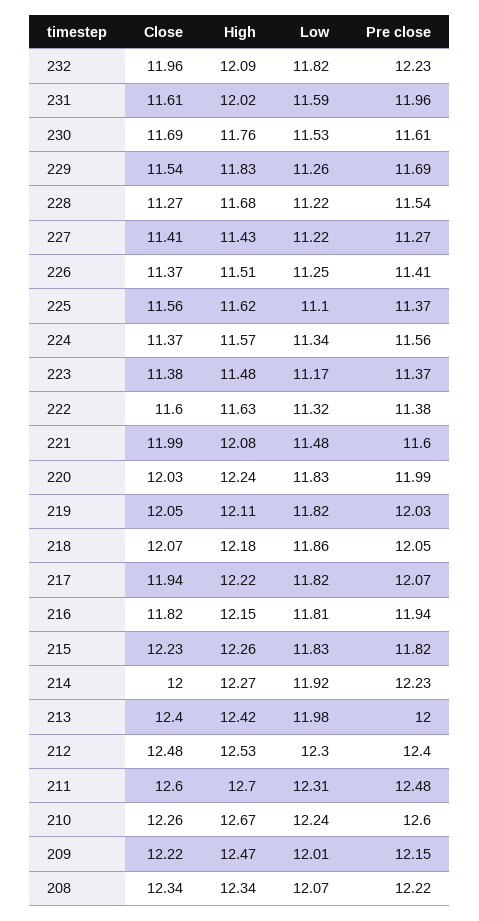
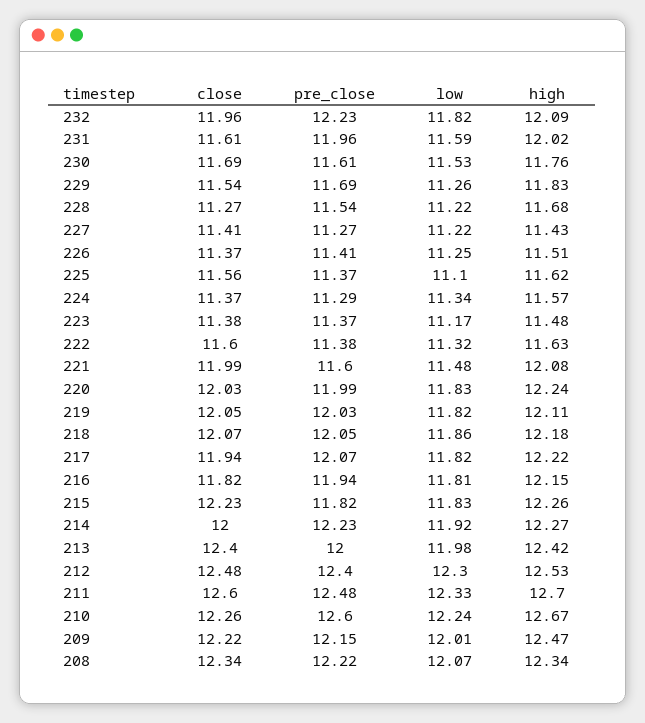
  {
    "Close": {
      "232": 11.96,
      "231": 11.61,
      "230": 11.69,
      "229": 11.54,
      "228": 11.27,
      "227": 11.41,
      "226": 11.37,
      "225": 11.56,
      "224": 11.37,
      "223": 11.38,
      "222": 11.6,
      "221": 11.99,
      "220": 12.03,
      "219": 12.05,
      "218": 12.07,
      "217": 11.94,
      "216": 11.82,
      "215": 12.23,
      "214": 12,
      "213": 12.4,
      "212": 12.48,
      "211": 12.6,
      "210": 12.26,
      "209": 12.22,
      "208": 12.34
    },
    "High": {
      "232": 12.09,
      "231": 12.02,
      "230": 11.76,
      "229": 11.83,
      "228": 11.68,
      "227": 11.43,
      "226": 11.51,
      "225": 11.62,
      "224": 11.57,
      "223": 11.48,
      "222": 11.63,
      "221": 12.08,
      "220": 12.24,
      "219": 12.11,
      "218": 12.18,
      "217": 12.22,
      "216": 12.15,
      "215": 12.26,
      "214": 12.27,
      "213": 12.42,
      "212": 12.53,
      "211": 12.7,
      "210": 12.67,
      "209": 12.47,
      "208": 12.34
    },
    "Low": {
      "232": 11.82,
      "231": 11.59,
      "230": 11.53,
      "229": 11.26,
      "228": 11.22,
      "227": 11.22,
      "226": 11.25,
      "225": 11.1,
      "224": 11.34,
      "223": 11.17,
      "222": 11.32,
      "221": 11.48,
      "220": 11.83,
      "219": 11.82,
      "218": 11.86,
      "217": 11.82,
      "216": 11.81,
      "215": 11.83,
      "214": 11.92,
      "213": 11.98,
      "212": 12.3,
-     "211": 12.31,
+     "211": 12.33,
      "210": 12.24,
      "209": 12.01,
      "208": 12.07
    },
    "Pre close": {
      "232": 12.23,
      "231": 11.96,
      "230": 11.61,
      "229": 11.69,
      "228": 11.54,
      "227": 11.27,
      "226": 11.41,
      "225": 11.37,
-     "224": 11.56,
+     "224": 11.29,
      "223": 11.37,
      "222": 11.38,
      "221": 11.6,
      "220": 11.99,
      "219": 12.03,
      "218": 12.05,
      "217": 12.07,
      "216": 11.94,
      "215": 11.82,
      "214": 12.23,
      "213": 12,
      "212": 12.4,
      "211": 12.48,
      "210": 12.6,
      "209": 12.15,
      "208": 12.22
    }
  }

